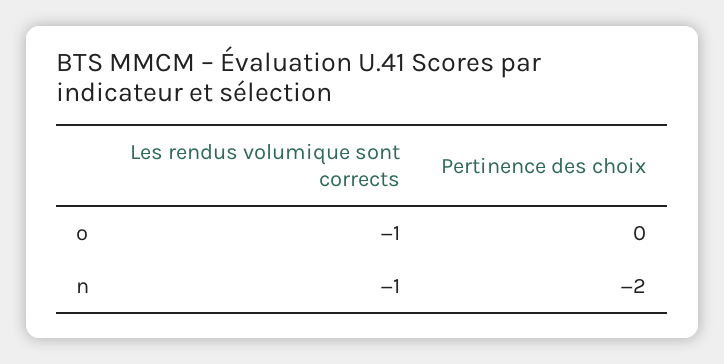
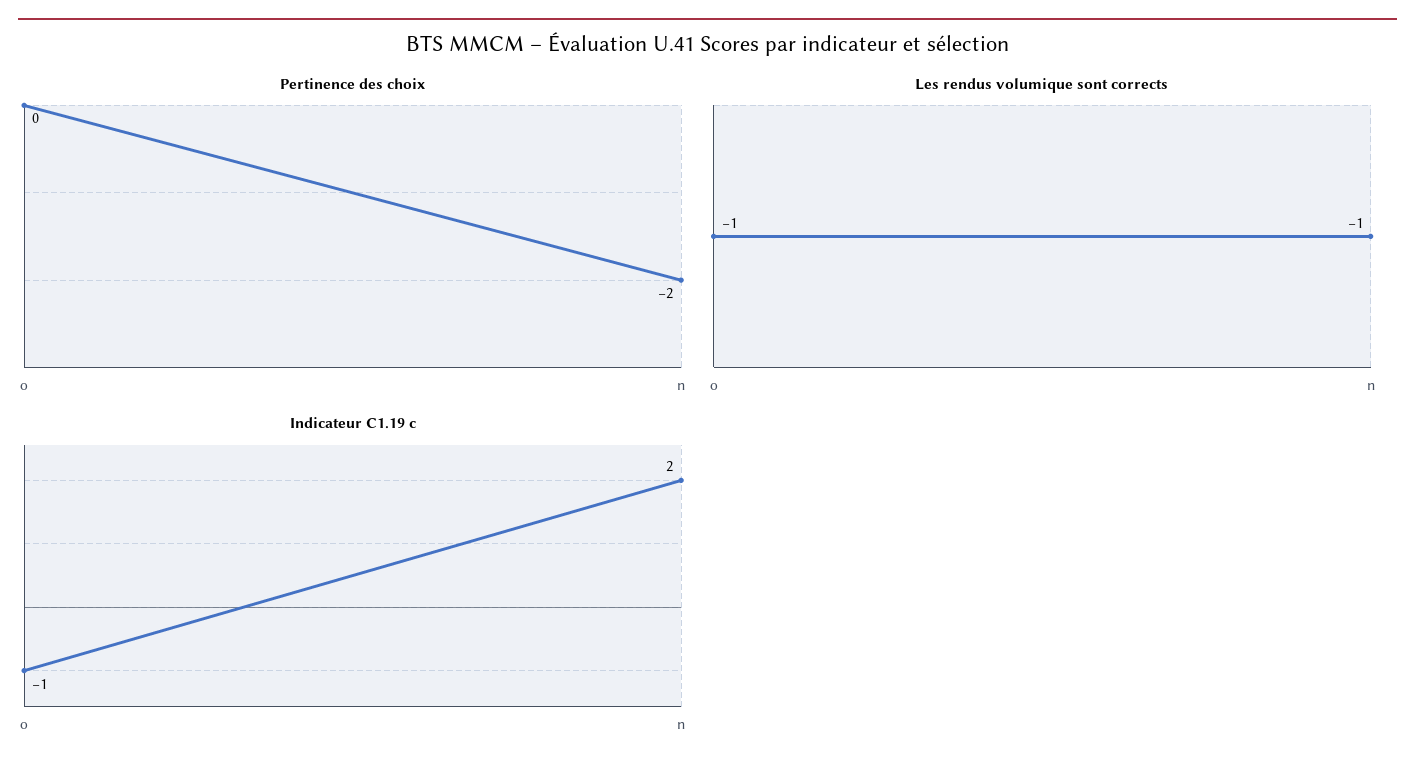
  {
    "Les rendus volumique sont corrects": {
      "o": -1,
      "n": -1
    },
    "Pertinence des choix": {
      "o": 0,
      "n": -2
-   }
+   },
+   "Indicateur C1.19 c": {
+     "o": -1,
+     "n": 2
+   }
  }

